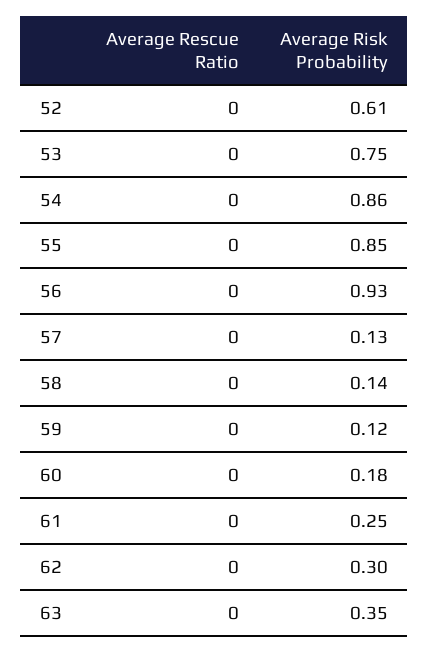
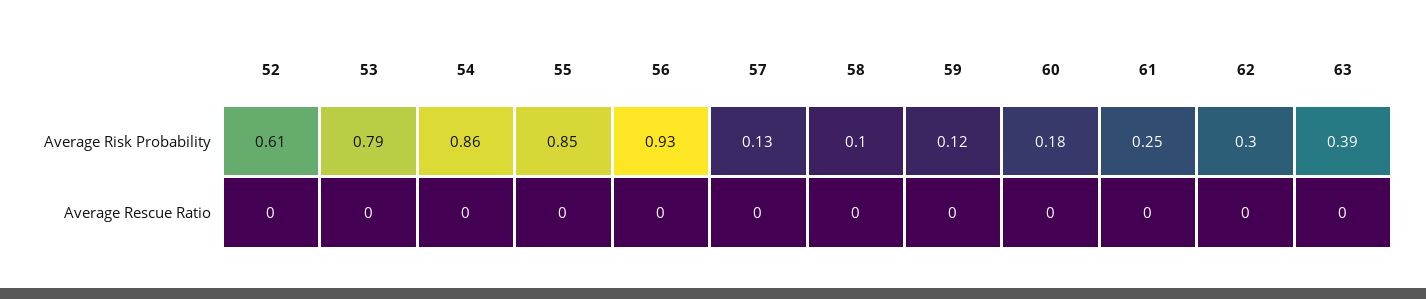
  {
    "Average Rescue Ratio": {
      "52": 0,
      "53": 0,
      "54": 0,
      "55": 0,
      "56": 0,
      "57": 0,
      "58": 0,
      "59": 0,
      "60": 0,
      "61": 0,
      "62": 0,
      "63": 0
    },
    "Average Risk Probability": {
      "52": 0.61,
-     "53": 0.75,
+     "53": 0.79,
      "54": 0.86,
      "55": 0.85,
      "56": 0.93,
      "57": 0.13,
-     "58": 0.14,
+     "58": 0.1,
      "59": 0.12,
      "60": 0.18,
      "61": 0.25,
      "62": 0.3,
-     "63": 0.35
+     "63": 0.39
    }
  }

